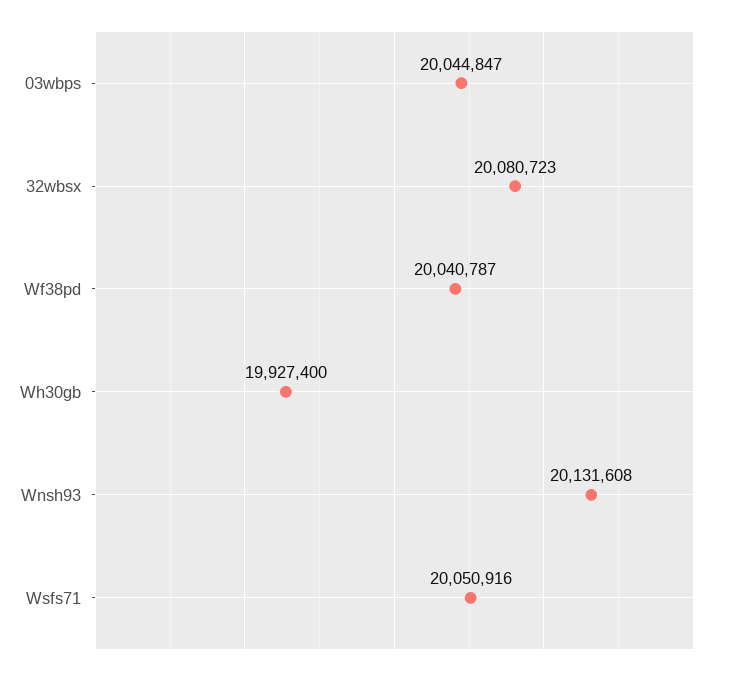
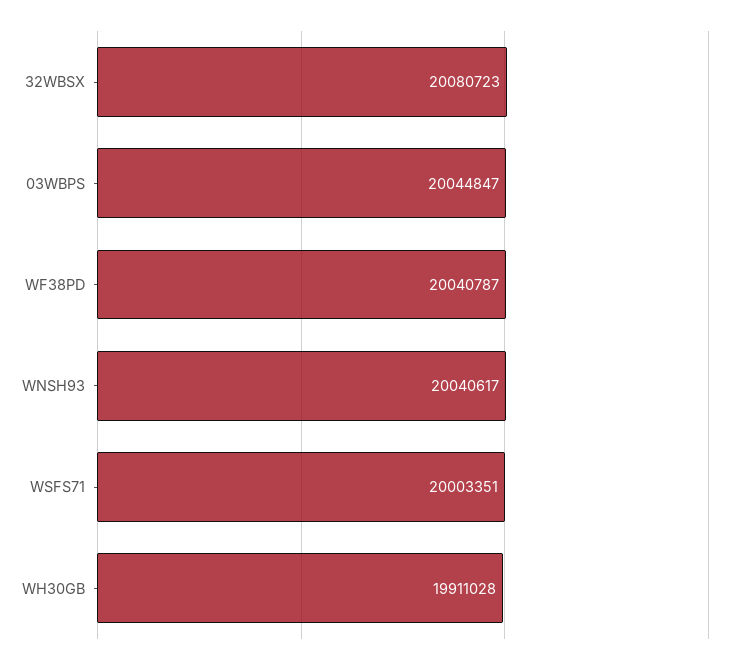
  {
    "03wbps": 20044847,
    "32wbsx": 20080723,
    "Wf38pd": 20040787,
-   "Wh30gb": 19927400,
+   "Wh30gb": 19911028,
-   "Wnsh93": 20131608,
+   "Wnsh93": 20040617,
-   "Wsfs71": 20050916
+   "Wsfs71": 20003351
  }

